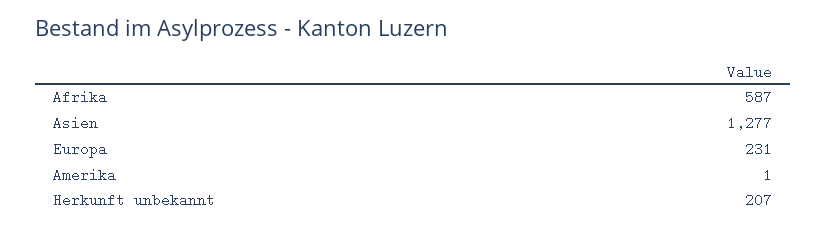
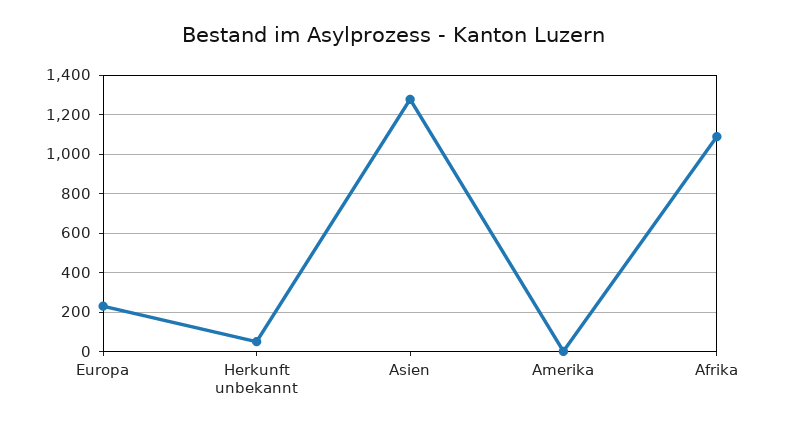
  {
-   "Afrika": 587,
+   "Afrika": 1100,
    "Asien": 1277,
    "Europa": 231,
    "Amerika": 1,
-   "Herkunft unbekannt": 207
+   "Herkunft unbekannt": 50
  }

